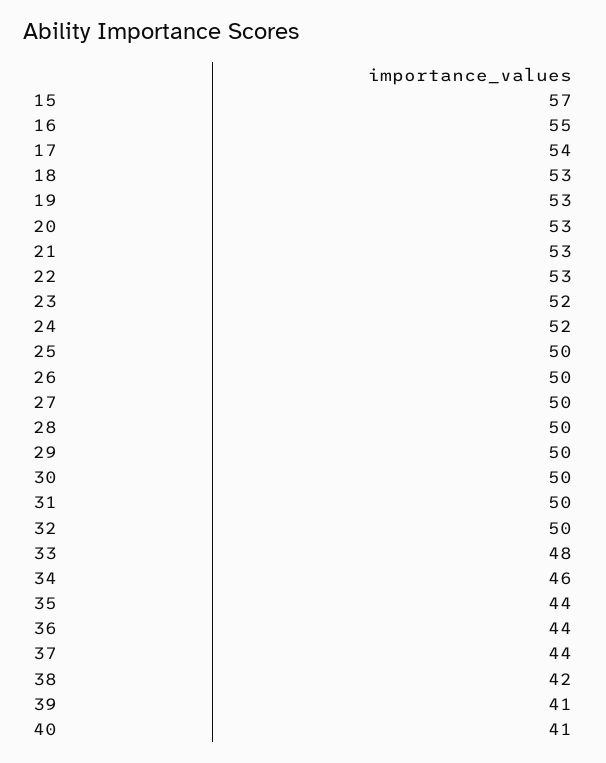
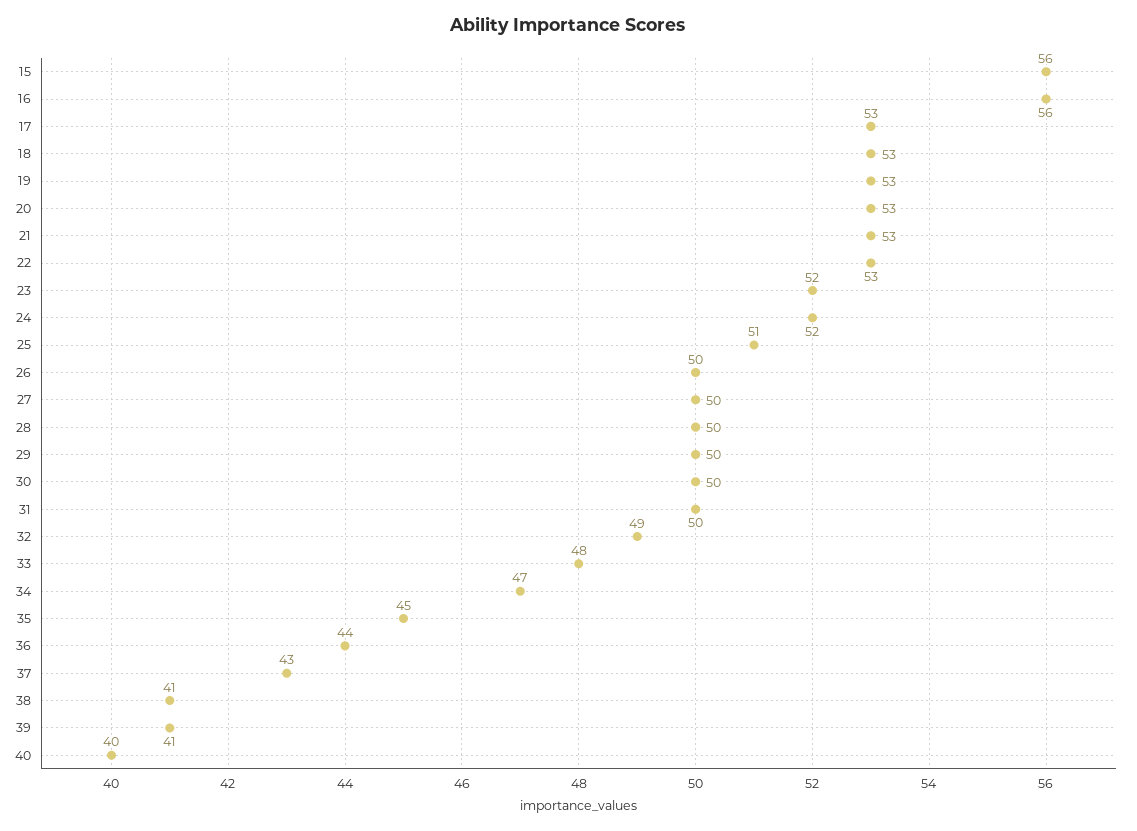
  {
-   "15": 57,
+   "15": 56,
-   "16": 55,
+   "16": 56,
-   "17": 54,
+   "17": 53,
    "18": 53,
    "19": 53,
    "20": 53,
    "21": 53,
    "22": 53,
    "23": 52,
    "24": 52,
-   "25": 50,
+   "25": 51,
    "26": 50,
    "27": 50,
    "28": 50,
    "29": 50,
    "30": 50,
    "31": 50,
-   "32": 50,
+   "32": 49,
    "33": 48,
-   "34": 46,
+   "34": 47,
-   "35": 44,
+   "35": 45,
    "36": 44,
-   "37": 44,
+   "37": 43,
-   "38": 42,
+   "38": 41,
    "39": 41,
-   "40": 41
+   "40": 40
  }

